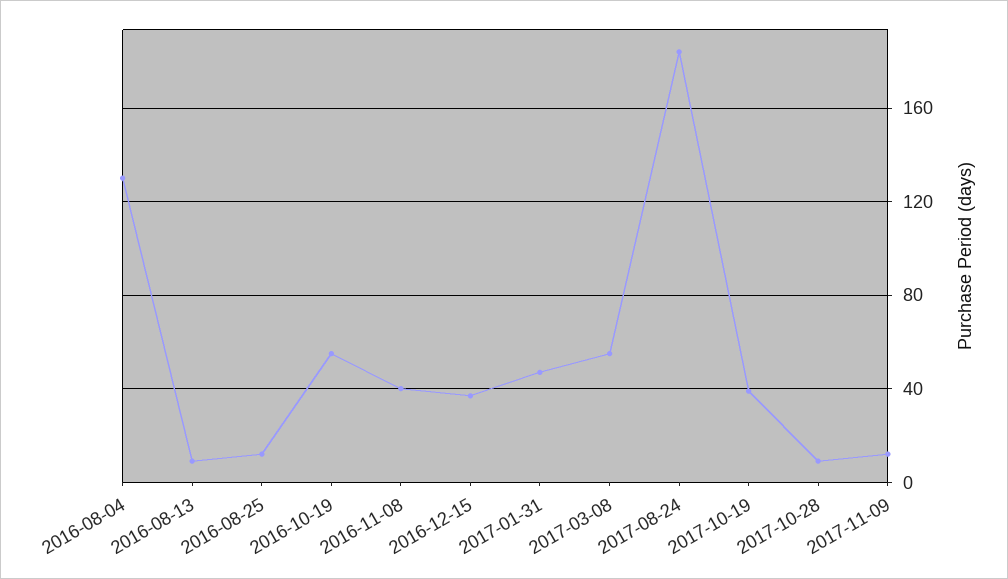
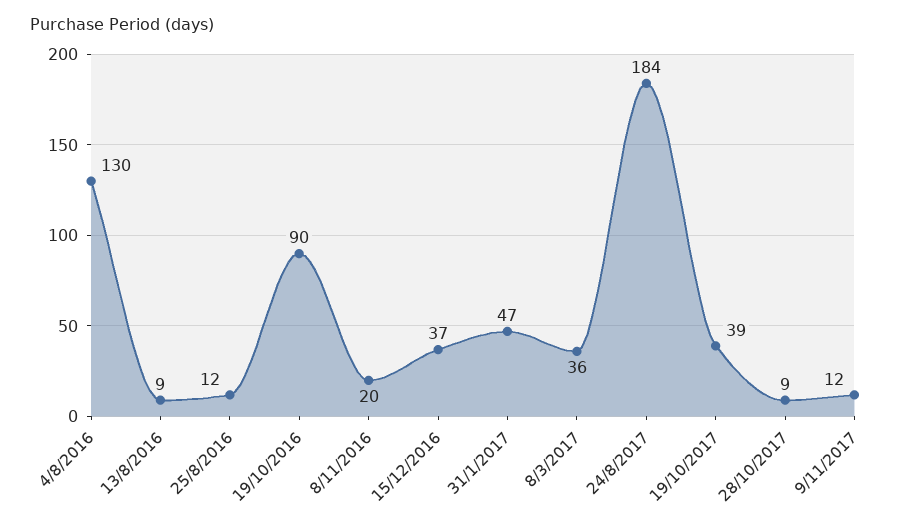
  {
    "2016-08-04": 130,
    "2016-08-13": 9,
    "2016-08-25": 12,
-   "2016-10-19": 55,
+   "2016-10-19": 90,
-   "2016-11-08": 40,
+   "2016-11-08": 20,
    "2016-12-15": 37,
    "2017-01-31": 47,
-   "2017-03-08": 55,
+   "2017-03-08": 36,
    "2017-08-24": 184,
    "2017-10-19": 39,
    "2017-10-28": 9,
    "2017-11-09": 12
  }

